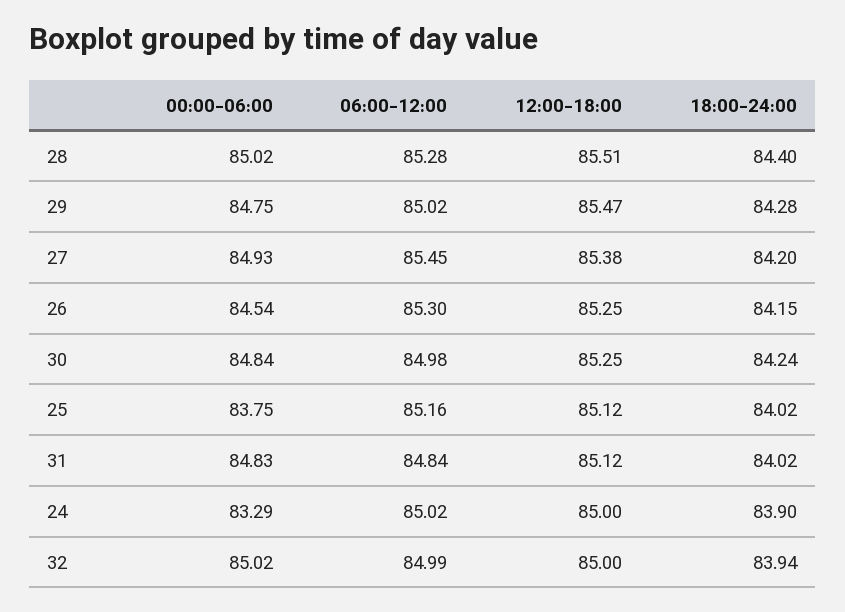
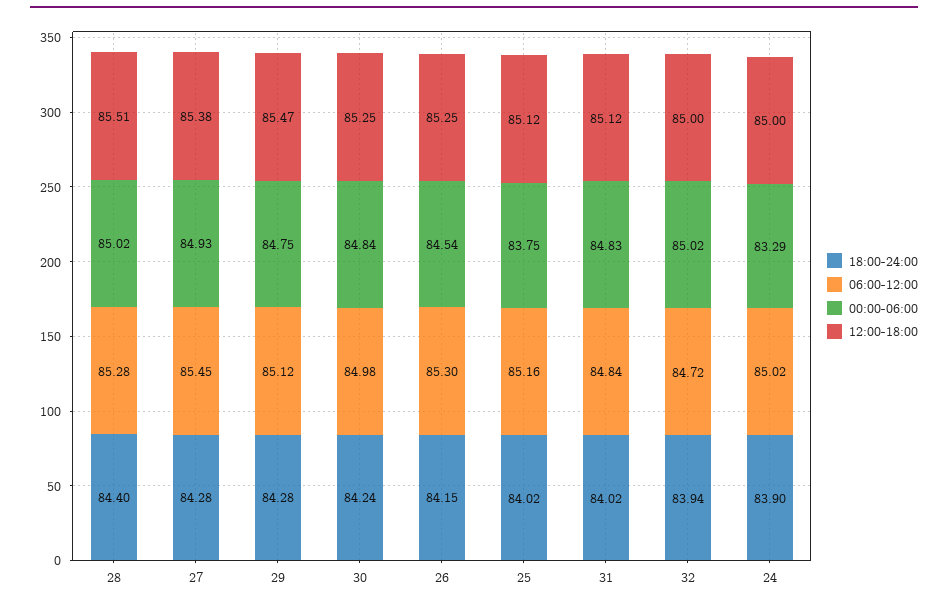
  {
    "00:00-06:00": {
      "28": 85.02,
      "29": 84.75,
      "27": 84.93,
      "26": 84.54,
      "30": 84.84,
      "25": 83.75,
      "31": 84.83,
      "24": 83.29,
      "32": 85.02
    },
    "06:00-12:00": {
      "28": 85.28,
-     "29": 85.02,
+     "29": 85.12,
      "27": 85.45,
      "26": 85.3,
      "30": 84.98,
      "25": 85.16,
      "31": 84.84,
      "24": 85.02,
-     "32": 84.99
+     "32": 84.72
    },
    "12:00-18:00": {
      "28": 85.51,
      "29": 85.47,
      "27": 85.38,
      "26": 85.25,
      "30": 85.25,
      "25": 85.12,
      "31": 85.12,
      "24": 85,
      "32": 85
    },
    "18:00-24:00": {
      "28": 84.4,
      "29": 84.28,
-     "27": 84.2,
+     "27": 84.28,
      "26": 84.15,
      "30": 84.24,
      "25": 84.02,
      "31": 84.02,
      "24": 83.9,
      "32": 83.94
    }
  }

